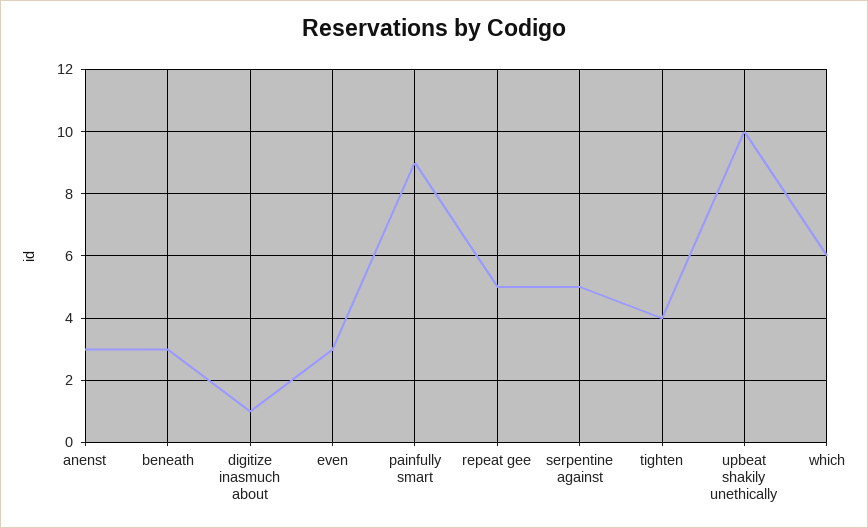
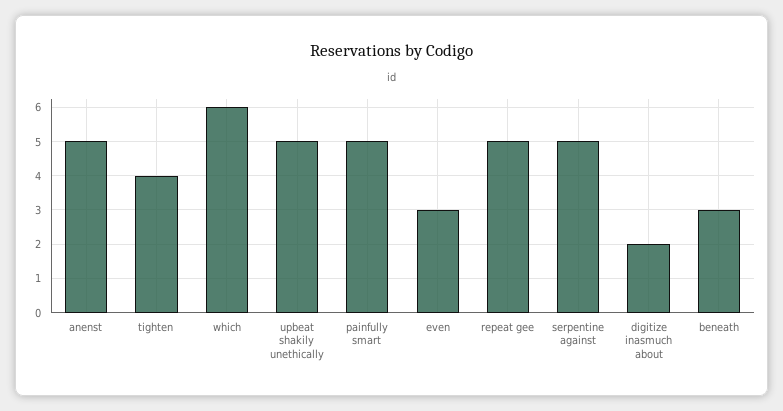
  {
-   "anenst": 3,
+   "anenst": 5,
    "beneath": 3,
-   "digitize inasmuch about": 1,
+   "digitize inasmuch about": 2,
    "even": 3,
-   "painfully smart": 9,
+   "painfully smart": 5,
    "repeat gee": 5,
    "serpentine against": 5,
    "tighten": 4,
-   "upbeat shakily unethically": 10,
+   "upbeat shakily unethically": 5,
    "which": 6
  }

